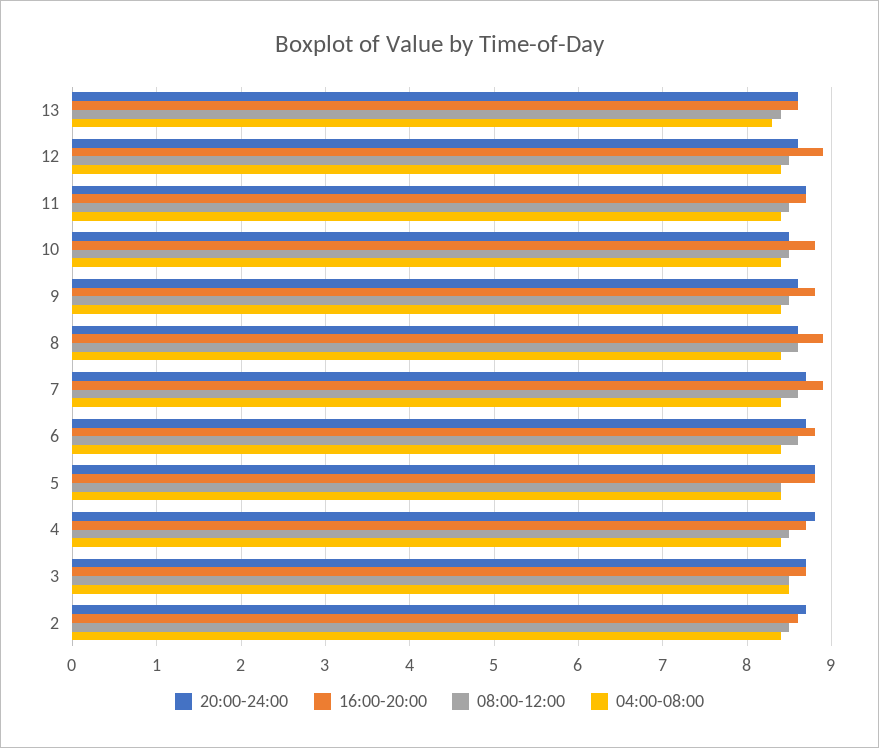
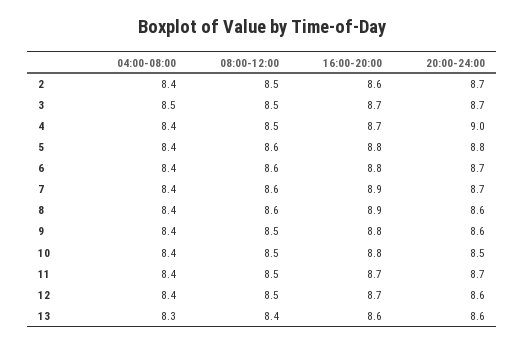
  {
    "20:00-24:00": {
      "13": 8.6,
      "12": 8.6,
      "11": 8.7,
      "10": 8.5,
      "9": 8.6,
      "8": 8.6,
      "7": 8.7,
      "6": 8.7,
      "5": 8.8,
-     "4": 8.8,
+     "4": 9,
      "3": 8.7,
      "2": 8.7
    },
    "16:00-20:00": {
      "13": 8.6,
-     "12": 8.9,
+     "12": 8.7,
      "11": 8.7,
      "10": 8.8,
      "9": 8.8,
      "8": 8.9,
      "7": 8.9,
      "6": 8.8,
      "5": 8.8,
      "4": 8.7,
      "3": 8.7,
      "2": 8.6
    },
    "08:00-12:00": {
      "13": 8.4,
      "12": 8.5,
      "11": 8.5,
      "10": 8.5,
      "9": 8.5,
      "8": 8.6,
      "7": 8.6,
      "6": 8.6,
-     "5": 8.4,
+     "5": 8.6,
      "4": 8.5,
      "3": 8.5,
      "2": 8.5
    },
    "04:00-08:00": {
      "13": 8.3,
      "12": 8.4,
      "11": 8.4,
      "10": 8.4,
      "9": 8.4,
      "8": 8.4,
      "7": 8.4,
      "6": 8.4,
      "5": 8.4,
      "4": 8.4,
      "3": 8.5,
      "2": 8.4
    }
  }

